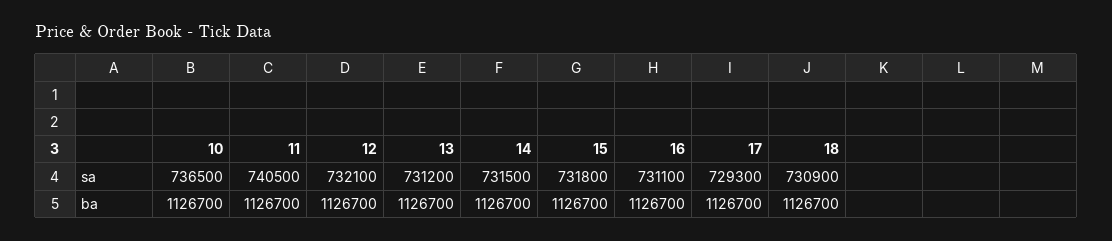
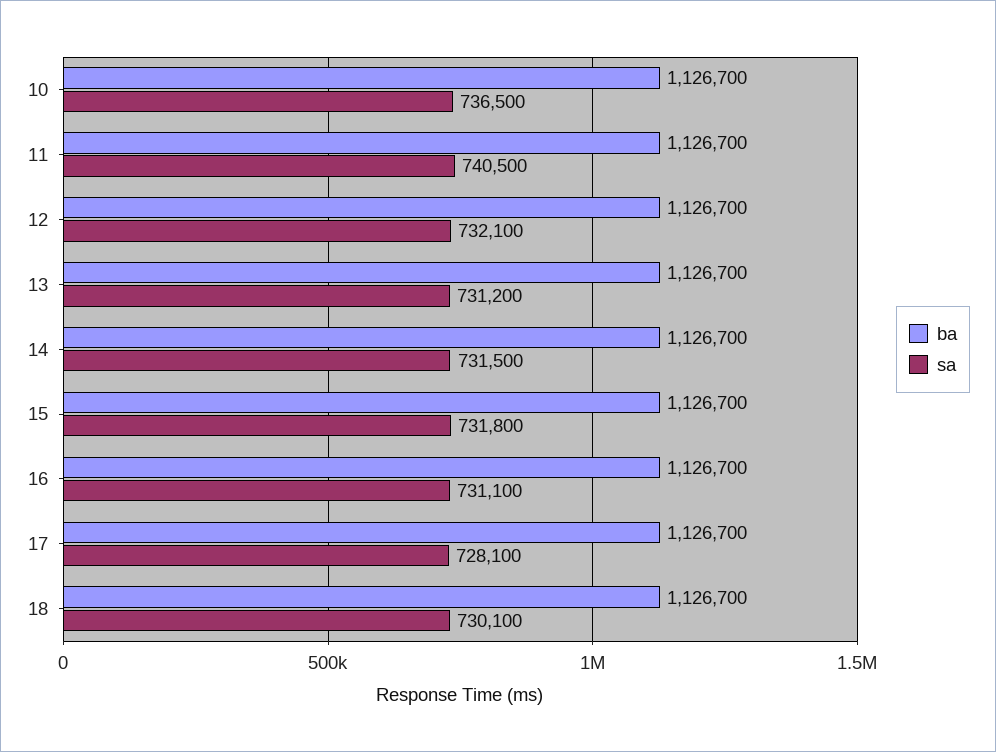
  {
    "sa": {
      "10": 736500,
      "11": 740500,
      "12": 732100,
      "13": 731200,
      "14": 731500,
      "15": 731800,
      "16": 731100,
-     "17": 729300,
+     "17": 728100,
-     "18": 730900
+     "18": 730100
    },
    "ba": {
      "10": 1126700,
      "11": 1126700,
      "12": 1126700,
      "13": 1126700,
      "14": 1126700,
      "15": 1126700,
      "16": 1126700,
      "17": 1126700,
      "18": 1126700
    }
  }

